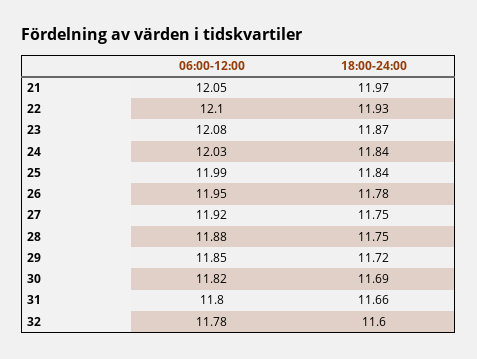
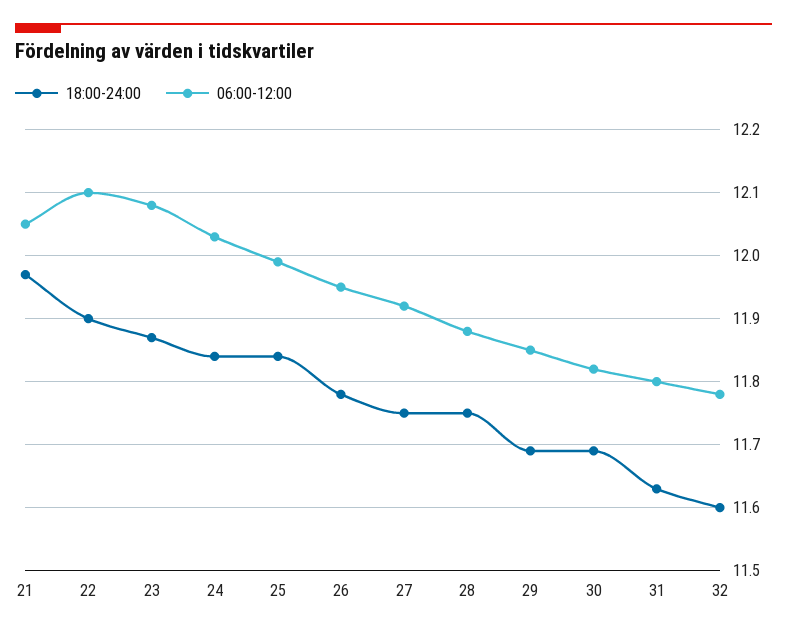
  {
    "06:00-12:00": {
      "21": 12.05,
      "22": 12.1,
      "23": 12.08,
      "24": 12.03,
      "25": 11.99,
      "26": 11.95,
      "27": 11.92,
      "28": 11.88,
      "29": 11.85,
      "30": 11.82,
      "31": 11.8,
      "32": 11.78
    },
    "18:00-24:00": {
      "21": 11.97,
-     "22": 11.93,
+     "22": 11.9,
      "23": 11.87,
      "24": 11.84,
      "25": 11.84,
      "26": 11.78,
      "27": 11.75,
      "28": 11.75,
-     "29": 11.72,
+     "29": 11.69,
      "30": 11.69,
-     "31": 11.66,
+     "31": 11.63,
      "32": 11.6
    }
  }

